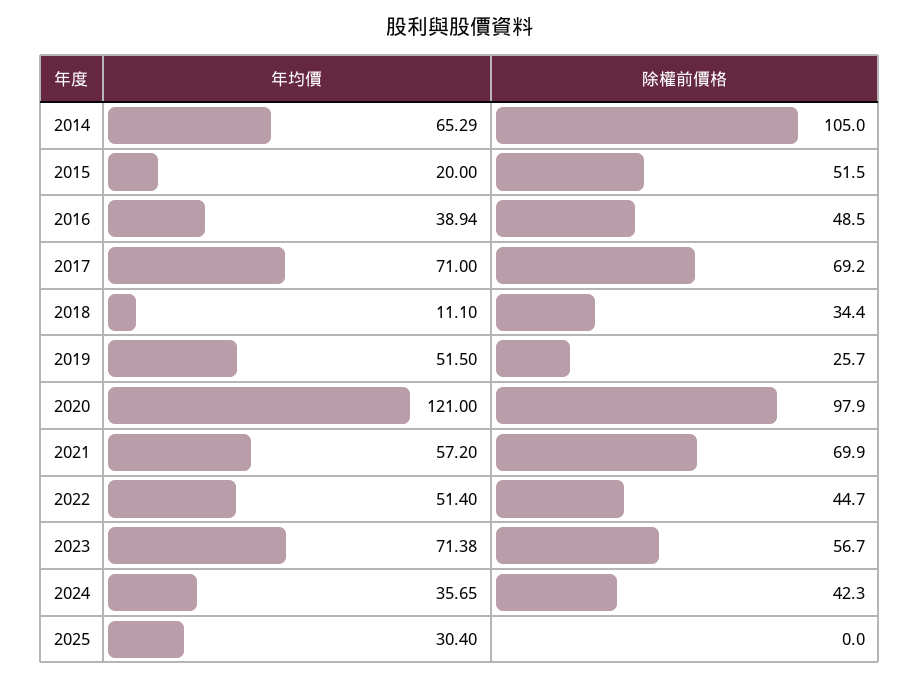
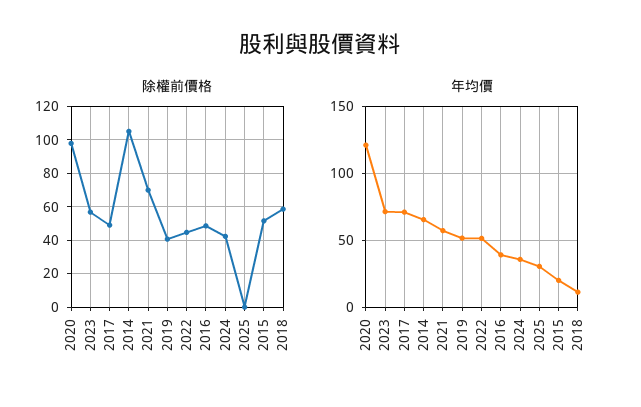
  {
    "年均價": {
      "2014": 65.29,
      "2015": 20,
      "2016": 38.94,
      "2017": 71,
      "2018": 11.1,
      "2019": 51.5,
      "2020": 121,
      "2021": 57.2,
      "2022": 51.4,
      "2023": 71.38,
      "2024": 35.65,
      "2025": 30.4
    },
    "除權前價格": {
      "2014": 105,
      "2015": 51.5,
      "2016": 48.5,
-     "2017": 69.2,
+     "2017": 50,
-     "2018": 34.4,
+     "2018": 60,
-     "2019": 25.7,
+     "2019": 40,
      "2020": 97.9,
      "2021": 69.9,
      "2022": 44.7,
      "2023": 56.7,
      "2024": 42.3,
      "2025": 0
    }
  }

